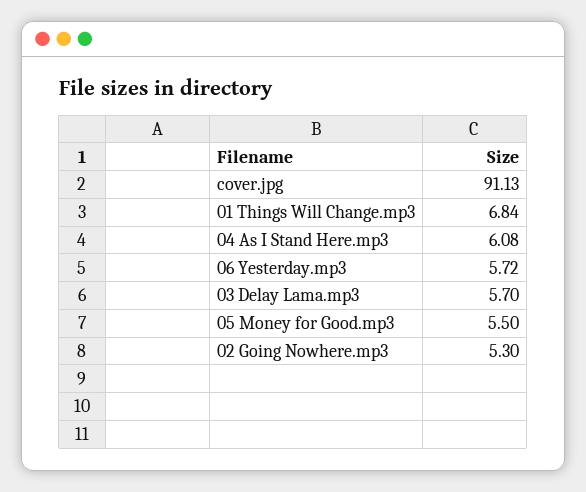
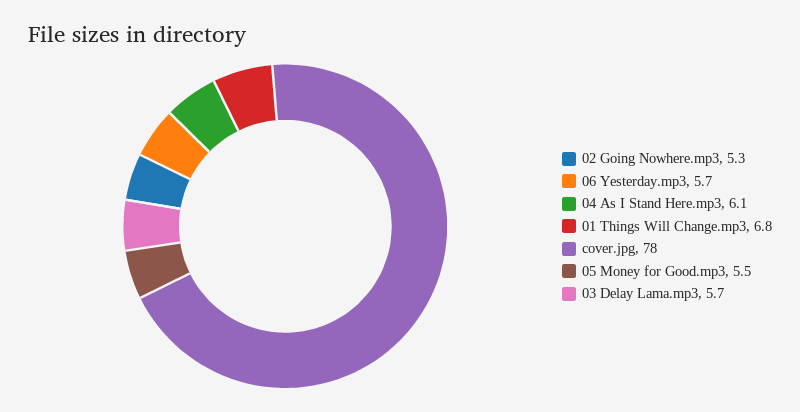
  {
-   "cover.jpg": 91.13,
+   "cover.jpg": 78,
    "01 Things Will Change.mp3": 6.84,
    "04 As I Stand Here.mp3": 6.08,
    "06 Yesterday.mp3": 5.72,
    "03 Delay Lama.mp3": 5.7,
    "05 Money for Good.mp3": 5.5,
    "02 Going Nowhere.mp3": 5.3
  }

